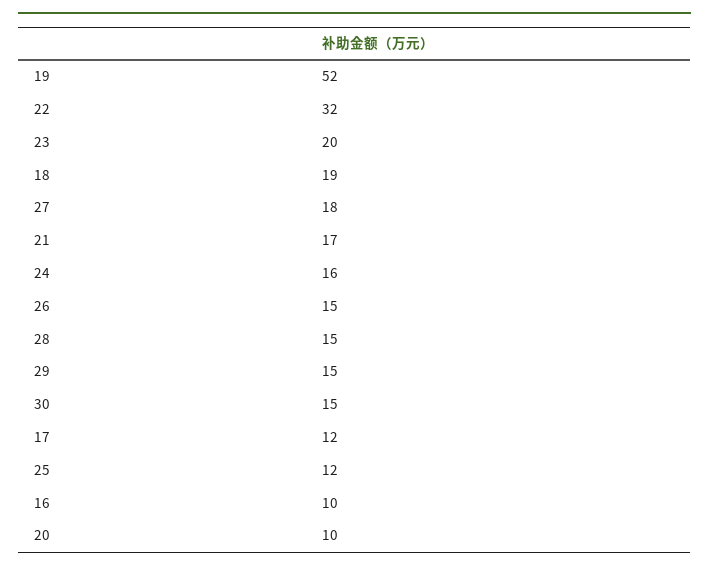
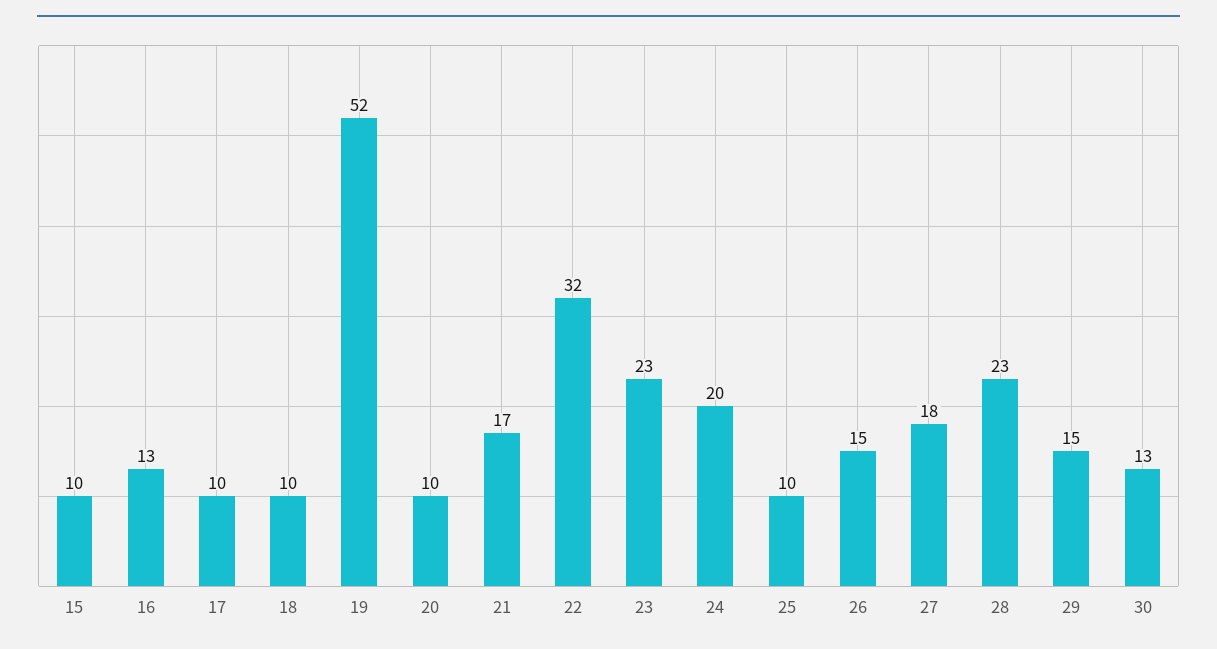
  {
    "19": 52,
    "22": 32,
-   "23": 20,
+   "23": 23,
-   "18": 19,
+   "18": 10,
    "27": 18,
    "21": 17,
-   "24": 16,
+   "24": 20,
    "26": 15,
-   "28": 15,
+   "28": 23,
    "29": 15,
-   "30": 15,
+   "30": 13,
-   "17": 12,
+   "17": 10,
-   "25": 12,
+   "25": 10,
-   "16": 10,
+   "16": 13,
-   "20": 10
+   "20": 10,
+   "15": 10
  }

